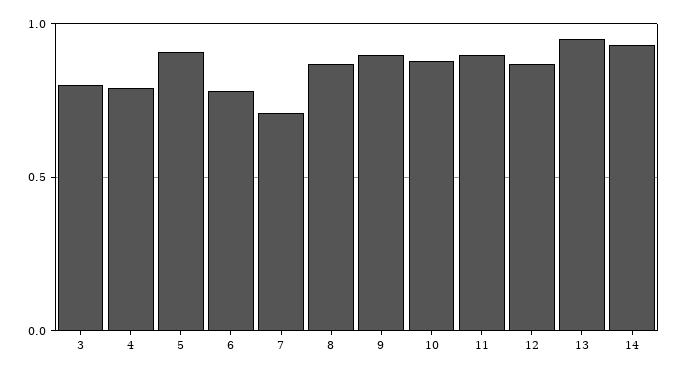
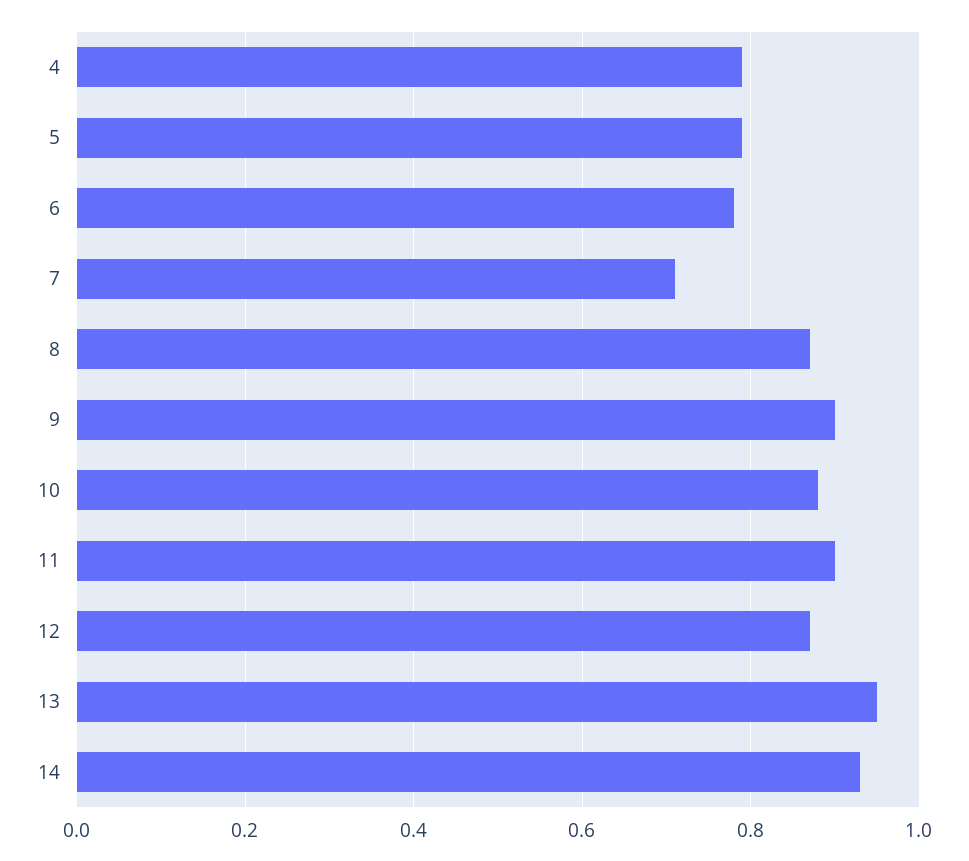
  {
-   "3": 0.8,
    "4": 0.8,
-   "5": 0.9,
+   "5": 0.8,
    "6": 0.8,
    "7": 0.7,
    "8": 0.85,
    "9": 0.9,
    "10": 0.9,
    "11": 0.9,
    "12": 0.85,
    "13": 0.95,
    "14": 0.95
  }

